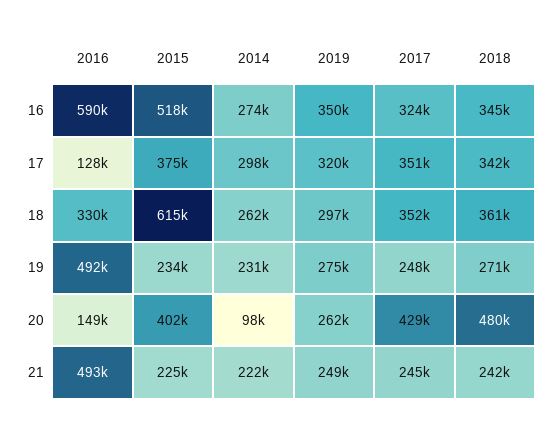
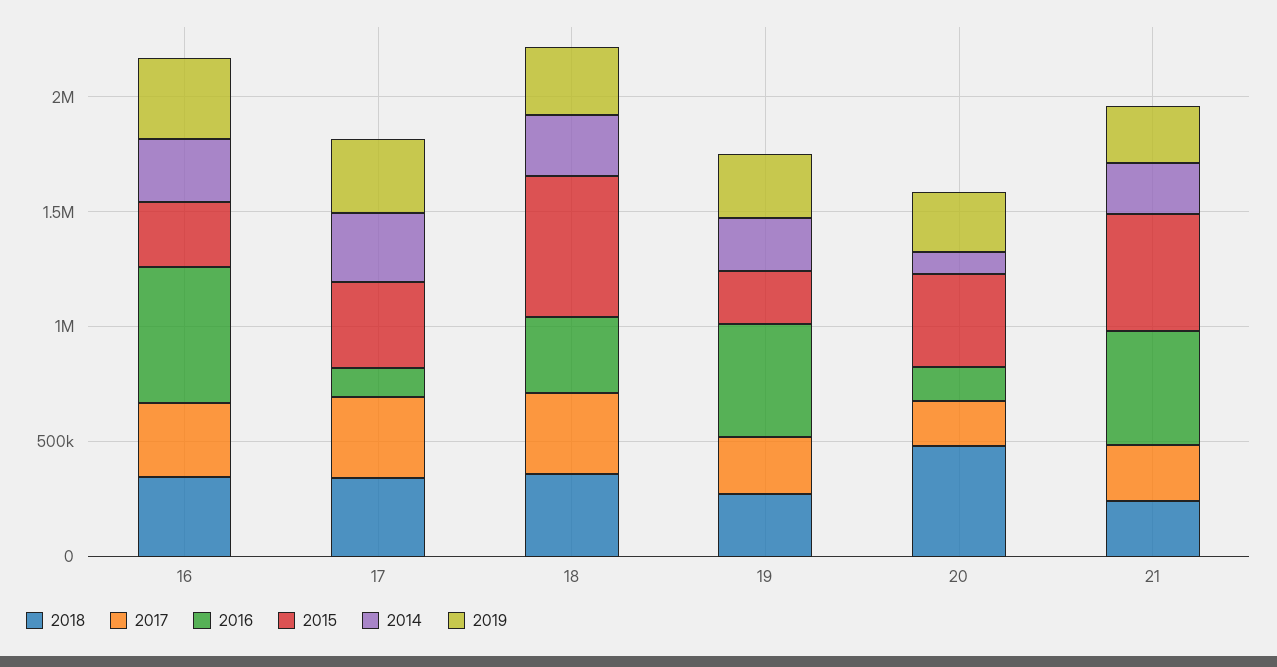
  {
    "2016": {
      "16": 590000,
      "17": 128000,
      "18": 330000,
      "19": 492000,
      "20": 149000,
      "21": 493000
    },
    "2015": {
-     "16": 518000,
+     "16": 300000,
      "17": 375000,
      "18": 615000,
      "19": 234000,
      "20": 402000,
-     "21": 225000
+     "21": 500000
    },
    "2014": {
      "16": 274000,
      "17": 298000,
      "18": 262000,
      "19": 231000,
      "20": 98000,
      "21": 222000
    },
    "2019": {
      "16": 350000,
      "17": 320000,
      "18": 297000,
      "19": 275000,
      "20": 262000,
      "21": 249000
    },
    "2017": {
      "16": 324000,
      "17": 351000,
      "18": 352000,
      "19": 248000,
-     "20": 429000,
+     "20": 200000,
      "21": 245000
    },
    "2018": {
      "16": 345000,
      "17": 342000,
      "18": 361000,
      "19": 271000,
      "20": 480000,
      "21": 242000
    }
  }

